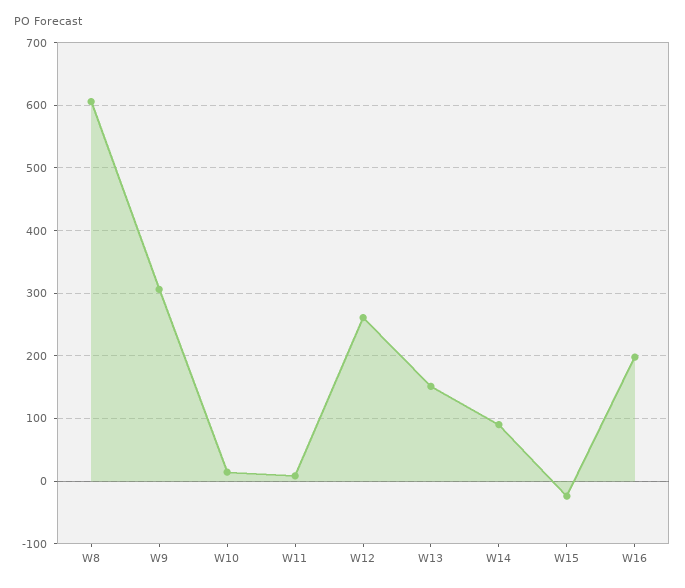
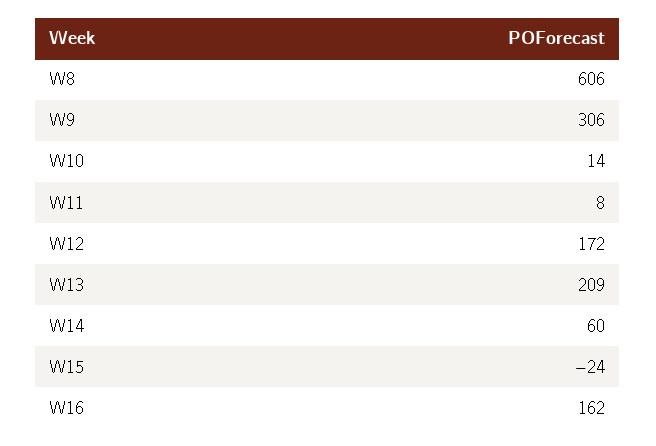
  {
    "W8": 606,
    "W9": 306,
    "W10": 14,
    "W11": 8,
-   "W12": 260,
+   "W12": 172,
-   "W13": 150,
+   "W13": 209,
-   "W14": 90,
+   "W14": 60,
    "W15": -24,
-   "W16": 200
+   "W16": 162
  }

